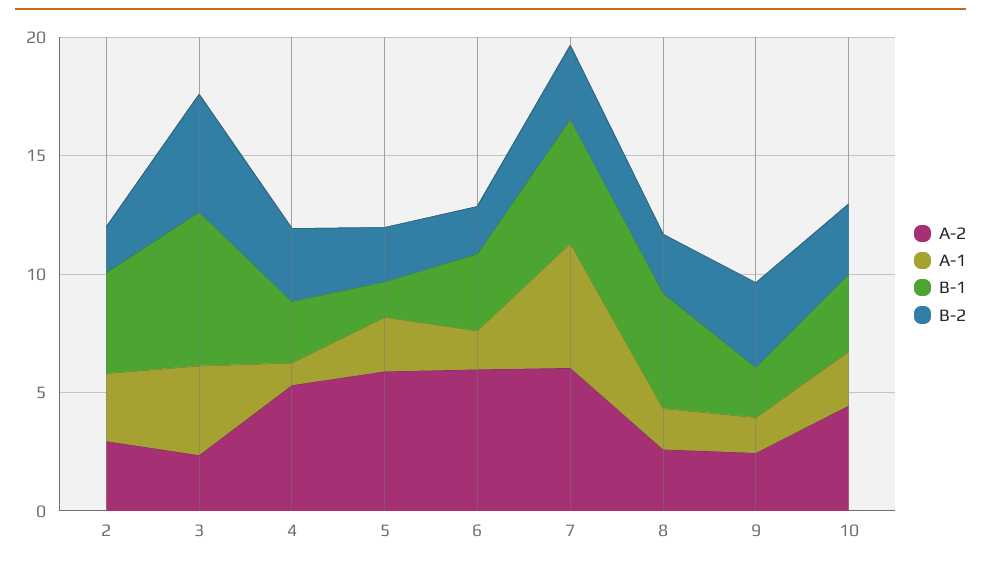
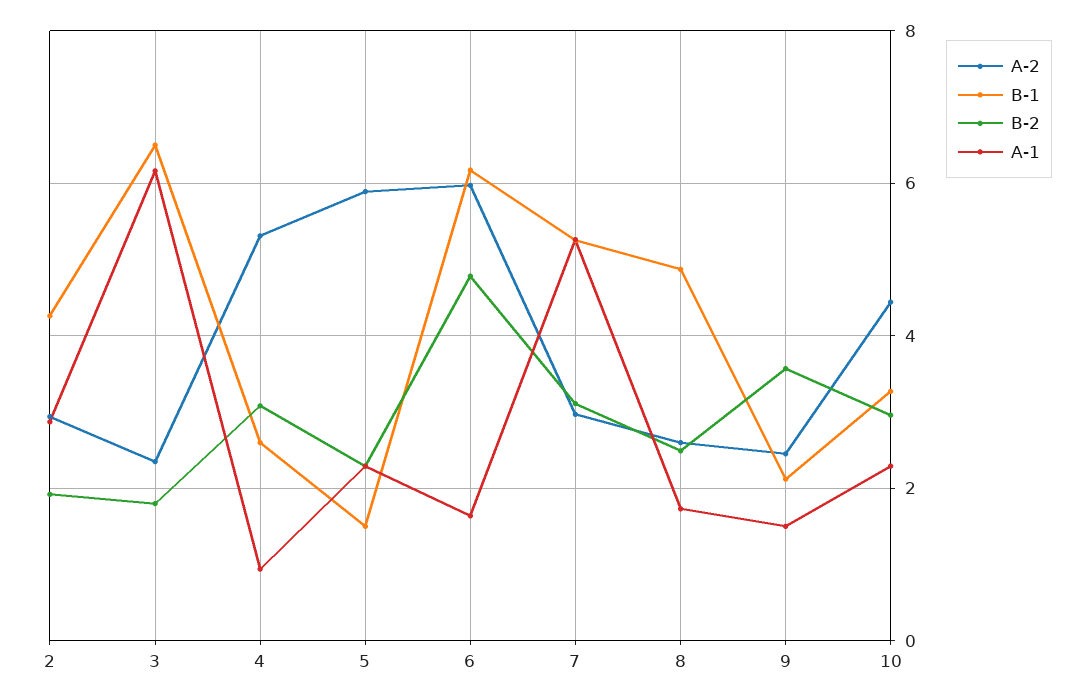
  {
    "A-2": {
      "2": 3,
      "3": 2.4,
      "4": 5.4,
      "5": 5.8,
      "6": 6,
-     "7": 6,
+     "7": 3,
      "8": 2.6,
      "9": 2.4,
      "10": 4.4
    },
    "A-1": {
      "2": 2.8,
-     "3": 4,
+     "3": 6.2,
      "4": 1,
      "5": 2.2,
      "6": 1.6,
      "7": 5.2,
      "8": 1.8,
      "9": 1.6,
      "10": 2.2
    },
    "B-1": {
      "2": 4.2,
      "3": 6.6,
      "4": 2.6,
      "5": 1.6,
-     "6": 3,
+     "6": 6.2,
      "7": 5.2,
      "8": 4.8,
      "9": 2.2,
      "10": 3.2
    },
    "B-2": {
      "2": 2,
-     "3": 5,
+     "3": 1.8,
      "4": 3,
      "5": 2.2,
-     "6": 2,
+     "6": 4.8,
      "7": 3.2,
      "8": 2.4,
      "9": 3.6,
      "10": 3
    }
  }

